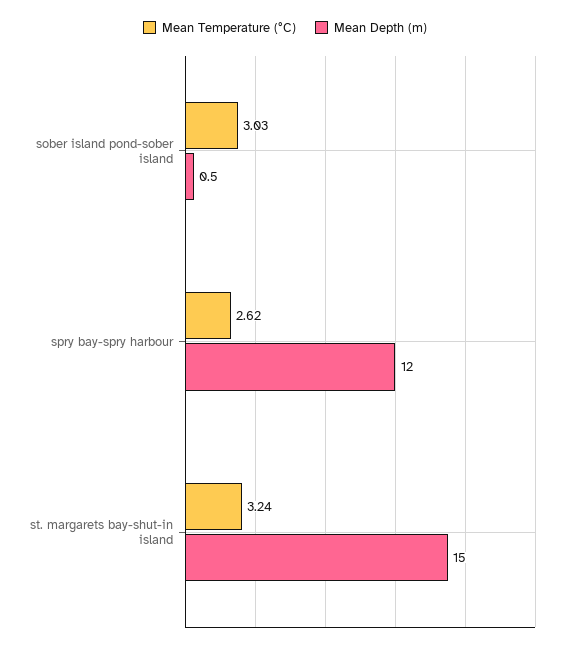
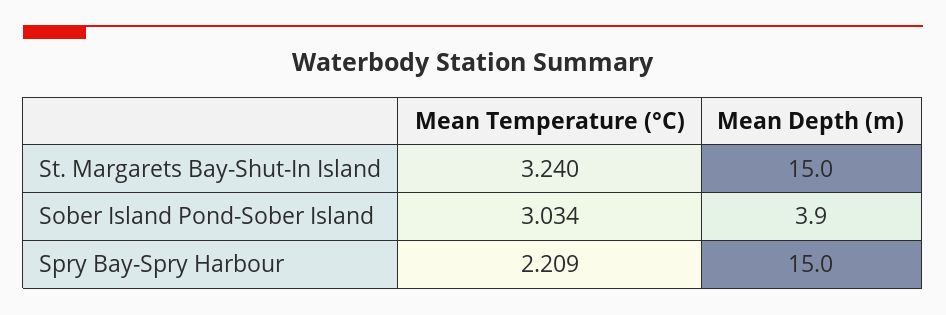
  {
    "Mean Temperature (°C)": {
      "sober island pond-sober island": 3.034,
-     "spry bay-spry harbour": 2.62,
+     "spry bay-spry harbour": 2.209,
      "st. margarets bay-shut-in island": 3.24
    },
    "Mean Depth (m)": {
-     "sober island pond-sober island": 0.5,
+     "sober island pond-sober island": 3.9,
-     "spry bay-spry harbour": 12,
+     "spry bay-spry harbour": 15,
      "st. margarets bay-shut-in island": 15
    }
  }

